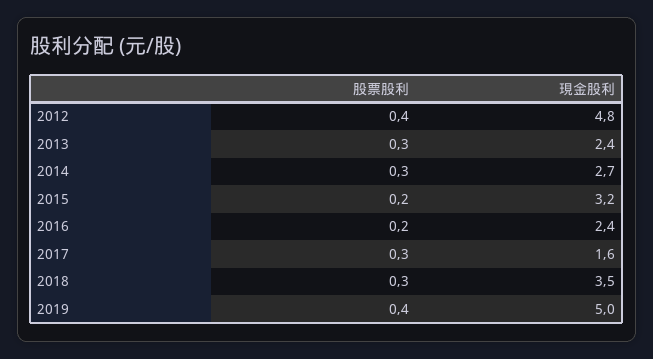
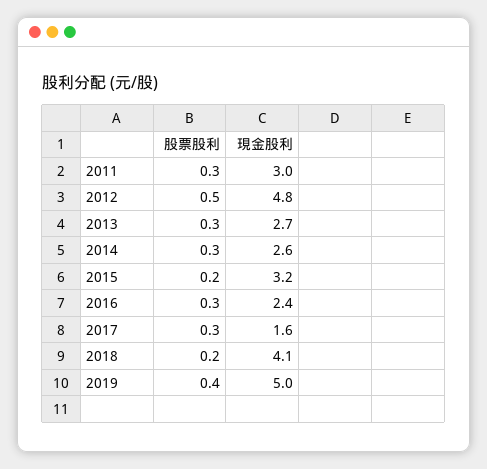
  {
    "股票股利": {
-     "2012": 0.4,
+     "2012": 0.5,
      "2013": 0.3,
      "2014": 0.3,
      "2015": 0.2,
-     "2016": 0.2,
+     "2016": 0.3,
      "2017": 0.3,
-     "2018": 0.3,
+     "2018": 0.2,
-     "2019": 0.4
+     "2019": 0.4,
+     "2011": 0.3
    },
    "現金股利": {
      "2012": 4.8,
-     "2013": 2.4,
+     "2013": 2.7,
-     "2014": 2.7,
+     "2014": 2.6,
      "2015": 3.2,
      "2016": 2.4,
      "2017": 1.6,
-     "2018": 3.5,
+     "2018": 4.1,
-     "2019": 5
+     "2019": 5,
+     "2011": 3
    }
  }

